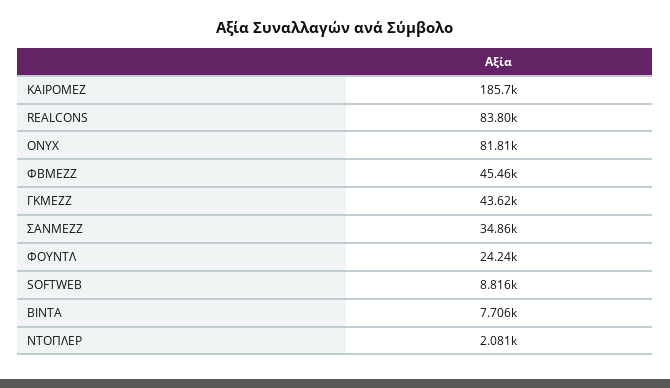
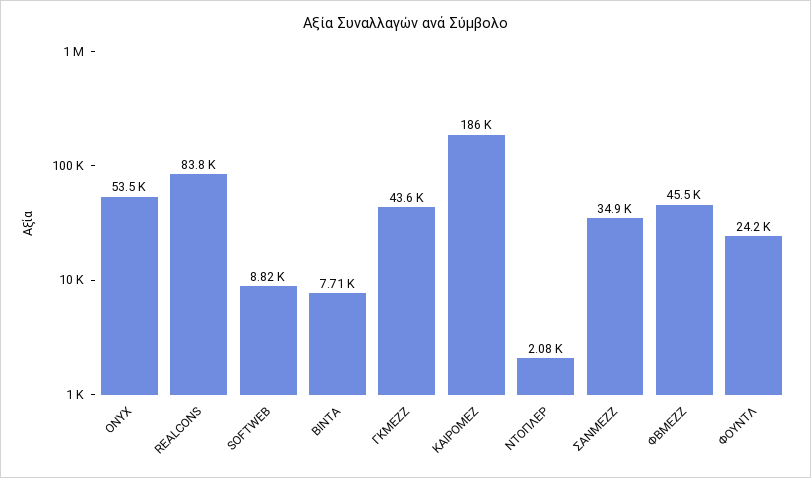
  {
    "ΚΑΙΡΟΜΕΖ": 185700,
    "REALCONS": 83800,
-   "ONYX": 81810,
+   "ONYX": 53500,
    "ΦΒΜΕΖΖ": 45460,
    "ΓΚΜΕΖΖ": 43620,
    "ΣΑΝΜΕΖΖ": 34860,
    "ΦΟΥΝΤΛ": 24240,
    "SOFTWEB": 8816,
    "ΒΙΝΤΑ": 7706,
    "ΝΤΟΠΛΕΡ": 2081
  }

